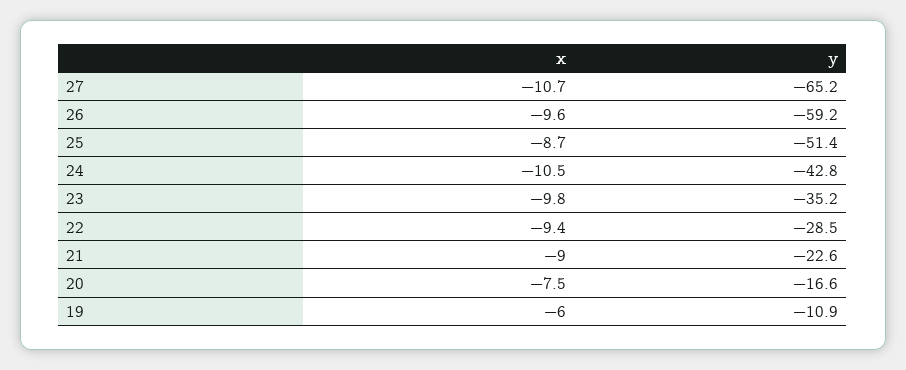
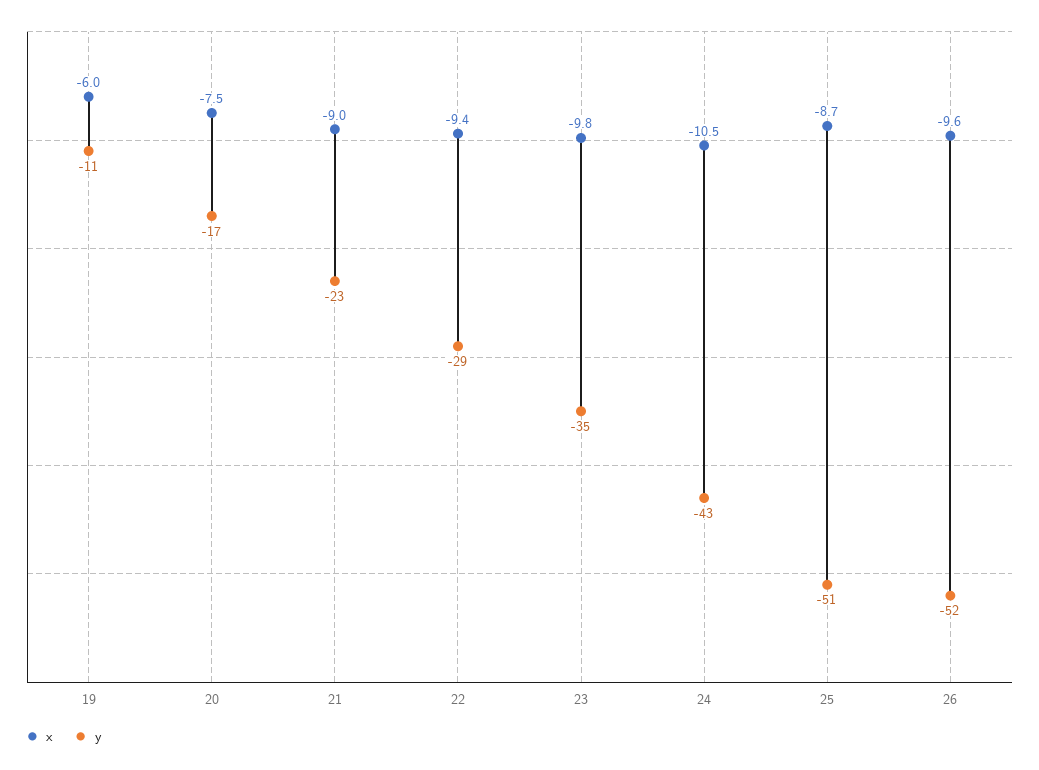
  {
    "x": {
-     "27": -10.7,
      "26": -9.6,
      "25": -8.7,
      "24": -10.5,
      "23": -9.8,
      "22": -9.4,
      "21": -9,
      "20": -7.5,
      "19": -6
    },
    "y": {
-     "27": -65.2,
-     "26": -59.2,
+     "26": -52,
      "25": -51.4,
      "24": -42.8,
      "23": -35.2,
      "22": -28.5,
      "21": -22.6,
      "20": -16.6,
      "19": -10.9
    }
  }

